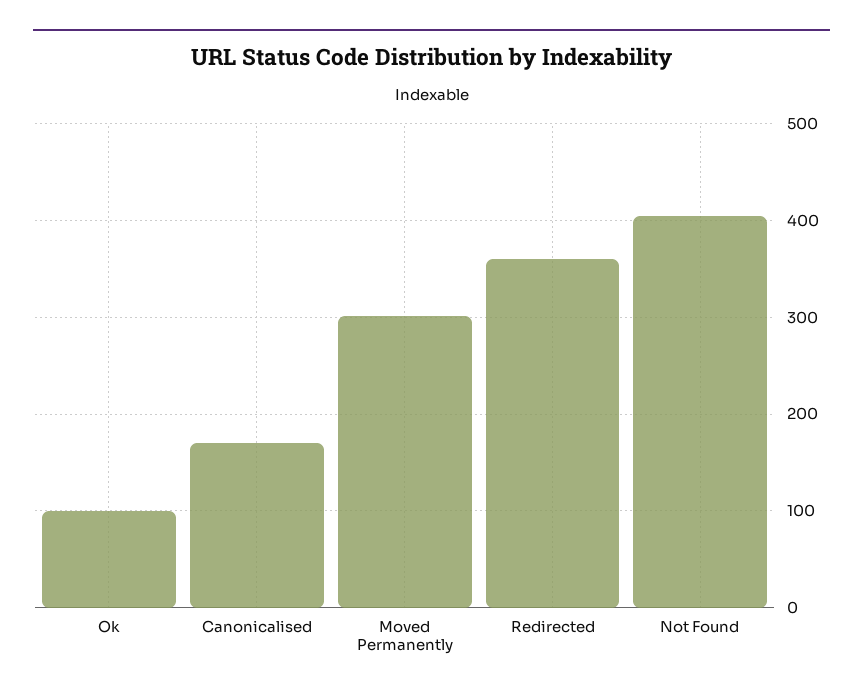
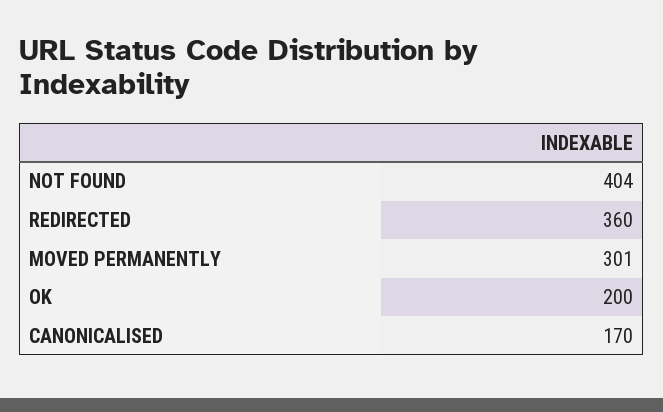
  {
-   "Ok": 100,
+   "Ok": 200,
    "Canonicalised": 170,
    "Moved Permanently": 301,
    "Redirected": 360,
    "Not Found": 404
  }

